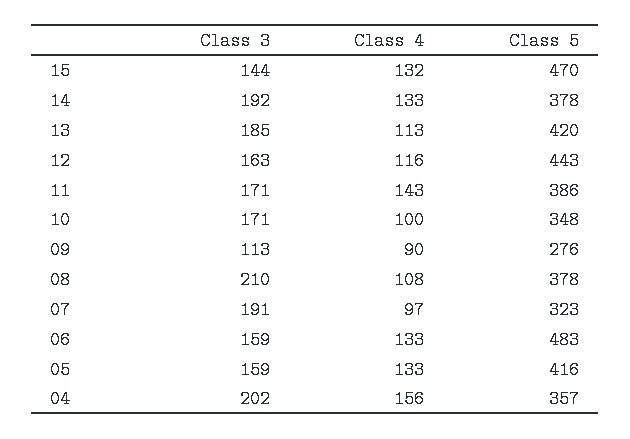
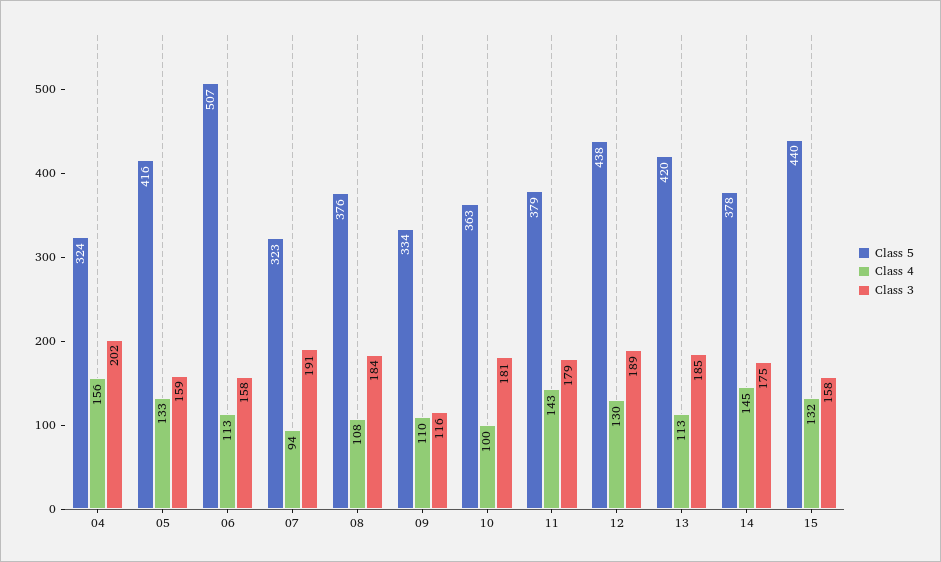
  {
    "Class 3": {
-     "15": 144,
+     "15": 158,
-     "14": 192,
+     "14": 175,
      "13": 185,
-     "12": 163,
+     "12": 189,
-     "11": 171,
+     "11": 179,
-     "10": 171,
+     "10": 181,
-     "09": 113,
+     "09": 116,
-     "08": 210,
+     "08": 184,
      "07": 191,
-     "06": 159,
+     "06": 158,
      "05": 159,
      "04": 202
    },
    "Class 4": {
      "15": 132,
-     "14": 133,
+     "14": 145,
      "13": 113,
-     "12": 116,
+     "12": 130,
      "11": 143,
      "10": 100,
-     "09": 90,
+     "09": 110,
      "08": 108,
-     "07": 97,
+     "07": 94,
-     "06": 133,
+     "06": 113,
      "05": 133,
      "04": 156
    },
    "Class 5": {
-     "15": 470,
+     "15": 440,
      "14": 378,
      "13": 420,
-     "12": 443,
+     "12": 438,
-     "11": 386,
+     "11": 379,
-     "10": 348,
+     "10": 363,
-     "09": 276,
+     "09": 334,
-     "08": 378,
+     "08": 376,
      "07": 323,
-     "06": 483,
+     "06": 507,
      "05": 416,
-     "04": 357
+     "04": 324
    }
  }

